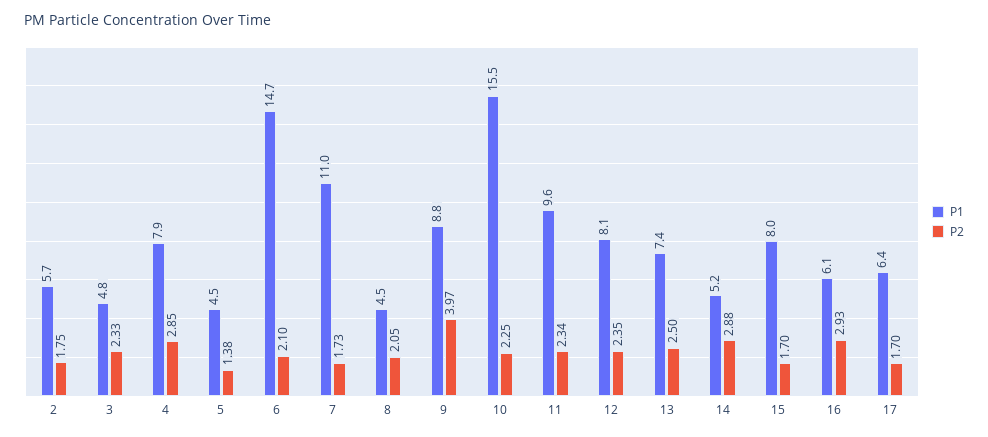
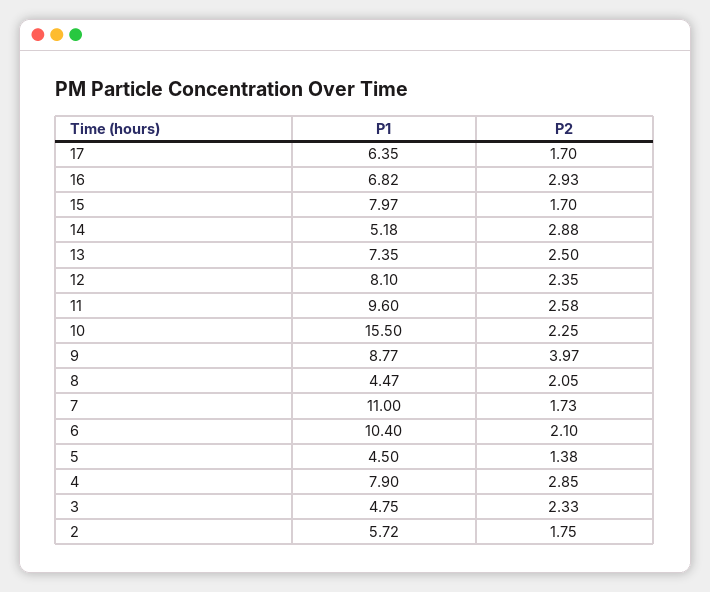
  {
    "P1": {
      "2": 5.72,
      "3": 4.75,
      "4": 7.9,
      "5": 4.5,
-     "6": 14.7,
+     "6": 10.4,
      "7": 11,
      "8": 4.47,
      "9": 8.77,
      "10": 15.5,
      "11": 9.6,
      "12": 8.1,
      "13": 7.35,
      "14": 5.18,
      "15": 7.97,
-     "16": 6.1,
+     "16": 6.82,
      "17": 6.35
    },
    "P2": {
      "2": 1.75,
      "3": 2.33,
      "4": 2.85,
      "5": 1.38,
      "6": 2.1,
      "7": 1.73,
      "8": 2.05,
      "9": 3.97,
      "10": 2.25,
-     "11": 2.34,
+     "11": 2.58,
      "12": 2.35,
      "13": 2.5,
      "14": 2.88,
      "15": 1.7,
      "16": 2.93,
      "17": 1.7
    }
  }

